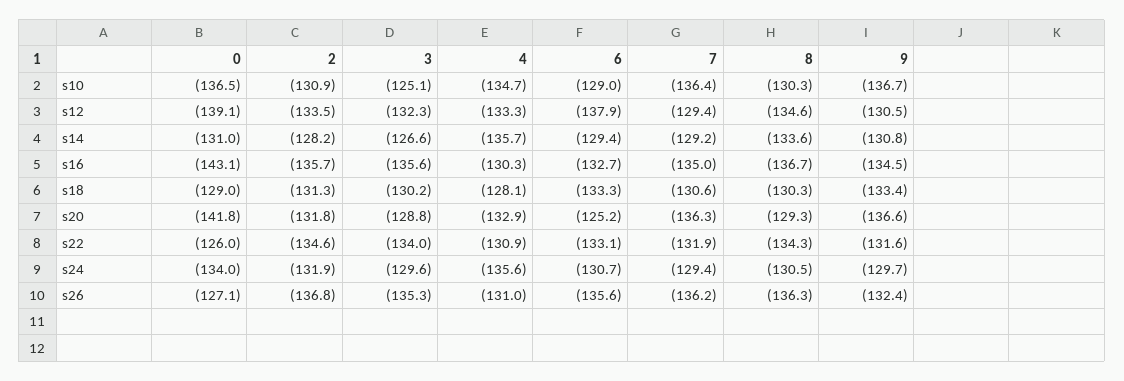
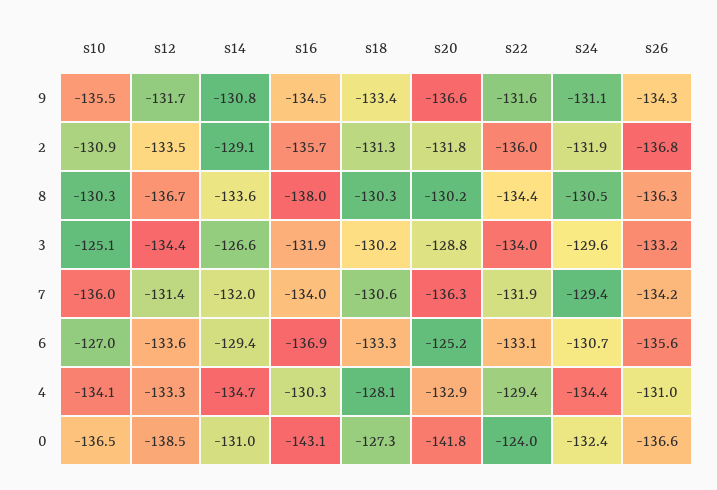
  {
    "0": {
      "s10": -136.5,
-     "s12": -139.1,
+     "s12": -138.5,
      "s14": -131,
      "s16": -143.1,
-     "s18": -129,
+     "s18": -127.3,
      "s20": -141.8,
-     "s22": -126,
+     "s22": -124,
-     "s24": -134,
+     "s24": -132.4,
-     "s26": -127.1
+     "s26": -136.6
    },
    "2": {
      "s10": -130.9,
      "s12": -133.5,
-     "s14": -128.2,
+     "s14": -129.1,
      "s16": -135.7,
      "s18": -131.3,
      "s20": -131.8,
-     "s22": -134.6,
+     "s22": -136,
      "s24": -131.9,
      "s26": -136.8
    },
    "3": {
      "s10": -125.1,
-     "s12": -132.3,
+     "s12": -134.4,
      "s14": -126.6,
-     "s16": -135.6,
+     "s16": -131.9,
      "s18": -130.2,
      "s20": -128.8,
      "s22": -134,
      "s24": -129.6,
-     "s26": -135.3
+     "s26": -133.2
    },
    "4": {
-     "s10": -134.7,
+     "s10": -134.1,
      "s12": -133.3,
-     "s14": -135.7,
+     "s14": -134.7,
      "s16": -130.3,
      "s18": -128.1,
      "s20": -132.9,
-     "s22": -130.9,
+     "s22": -129.4,
-     "s24": -135.6,
+     "s24": -134.4,
      "s26": -131
    },
    "6": {
-     "s10": -129,
+     "s10": -127,
-     "s12": -137.9,
+     "s12": -133.6,
      "s14": -129.4,
-     "s16": -132.7,
+     "s16": -136.9,
      "s18": -133.3,
      "s20": -125.2,
      "s22": -133.1,
      "s24": -130.7,
      "s26": -135.6
    },
    "7": {
-     "s10": -136.4,
+     "s10": -136,
-     "s12": -129.4,
+     "s12": -131.4,
-     "s14": -129.2,
+     "s14": -132,
-     "s16": -135,
+     "s16": -134,
      "s18": -130.6,
      "s20": -136.3,
      "s22": -131.9,
      "s24": -129.4,
-     "s26": -136.2
+     "s26": -134.2
    },
    "8": {
      "s10": -130.3,
-     "s12": -134.6,
+     "s12": -136.7,
      "s14": -133.6,
-     "s16": -136.7,
+     "s16": -138,
      "s18": -130.3,
-     "s20": -129.3,
+     "s20": -130.2,
-     "s22": -134.3,
+     "s22": -134.4,
      "s24": -130.5,
      "s26": -136.3
    },
    "9": {
-     "s10": -136.7,
+     "s10": -135.5,
-     "s12": -130.5,
+     "s12": -131.7,
      "s14": -130.8,
      "s16": -134.5,
      "s18": -133.4,
      "s20": -136.6,
      "s22": -131.6,
-     "s24": -129.7,
+     "s24": -131.1,
-     "s26": -132.4
+     "s26": -134.3
    }
  }

